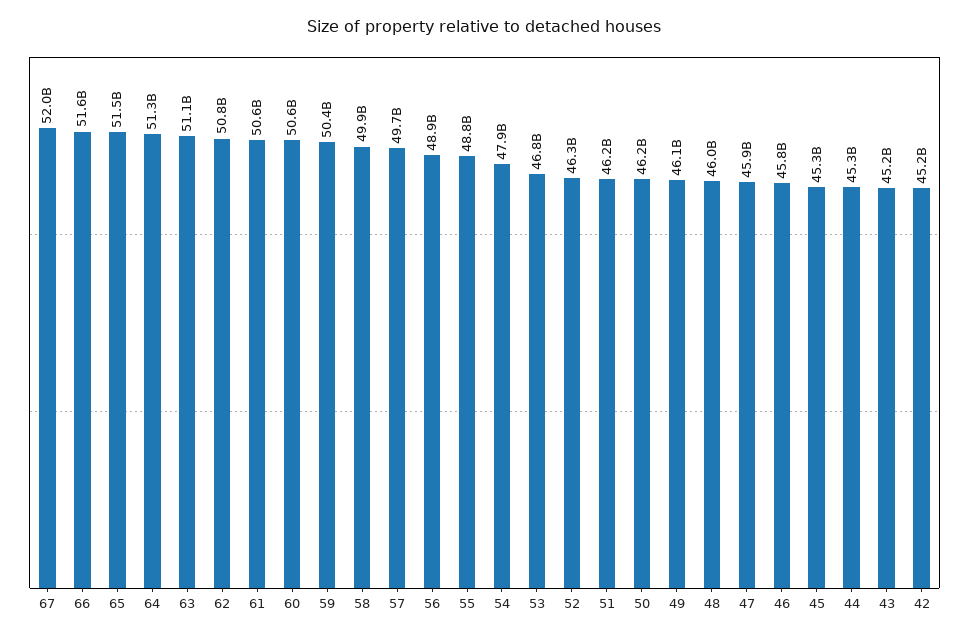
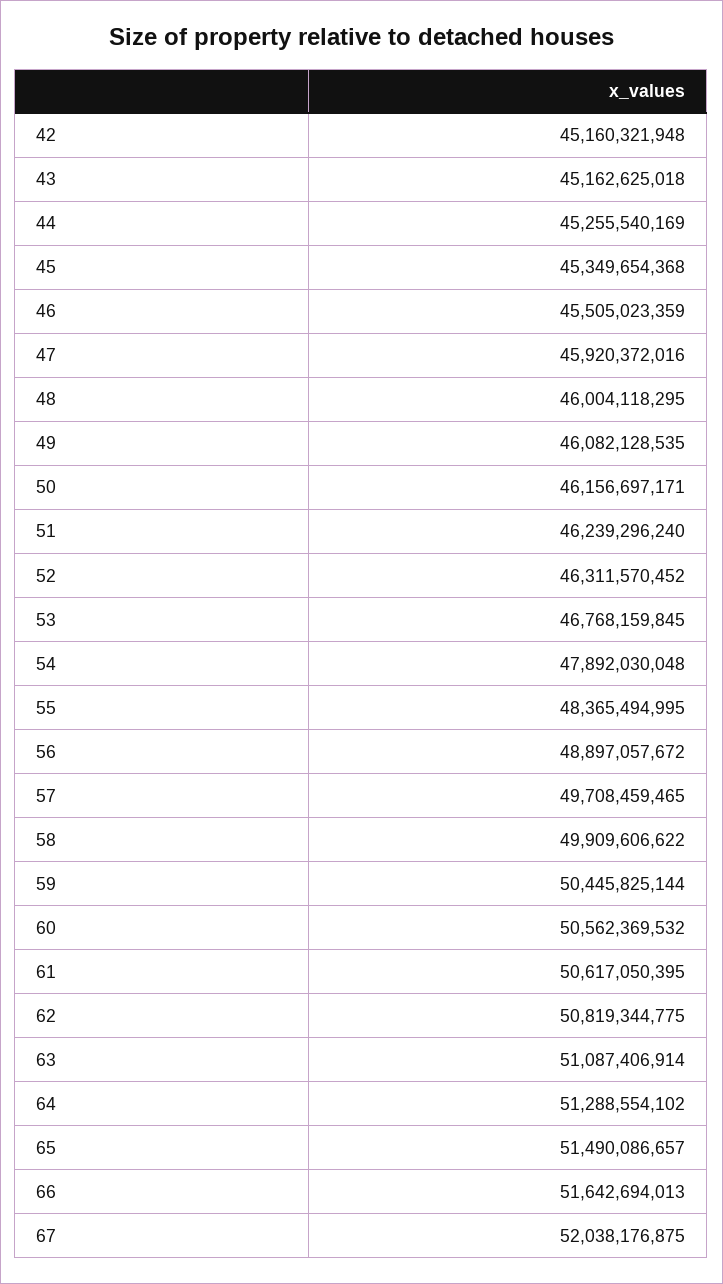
  {
    "67": 52038176875,
    "66": 51642694013,
    "65": 51490086657,
    "64": 51288554102,
    "63": 51087406914,
    "62": 50819344775,
    "61": 50617050395,
    "60": 50562369532,
    "59": 50445825144,
    "58": 49909606622,
    "57": 49708459465,
    "56": 48897057672,
-   "55": 48800000000,
+   "55": 48365494995,
    "54": 47892030048,
    "53": 46768159845,
    "52": 46311570452,
    "51": 46239296240,
    "50": 46156697171,
    "49": 46082128535,
    "48": 46004118295,
    "47": 45920372016,
-   "46": 45800000000,
+   "46": 45505023359,
    "45": 45349654368,
    "44": 45255540169,
    "43": 45162625018,
    "42": 45160321948
  }

